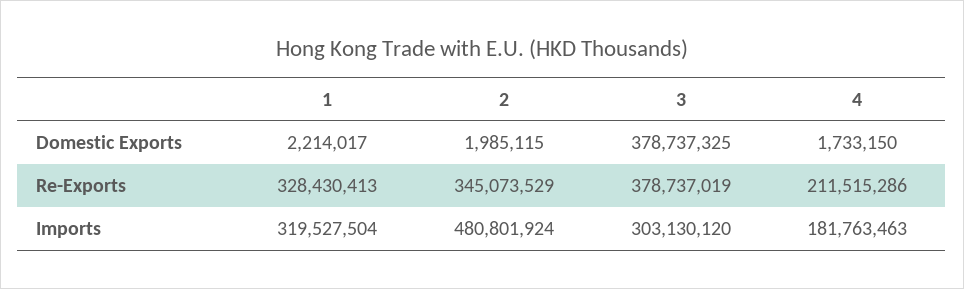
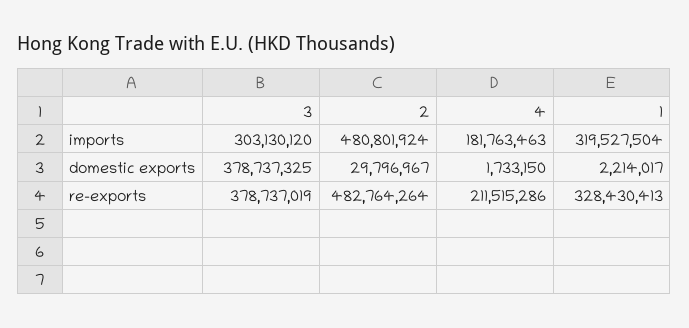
  {
    "1": {
      "Domestic Exports": 2214017,
      "Re-Exports": 328430413,
      "Imports": 319527504
    },
    "2": {
-     "Domestic Exports": 1985115,
+     "Domestic Exports": 29796967,
-     "Re-Exports": 345073529,
+     "Re-Exports": 482764264,
      "Imports": 480801924
    },
    "3": {
      "Domestic Exports": 378737325,
      "Re-Exports": 378737019,
      "Imports": 303130120
    },
    "4": {
      "Domestic Exports": 1733150,
      "Re-Exports": 211515286,
      "Imports": 181763463
    }
  }

